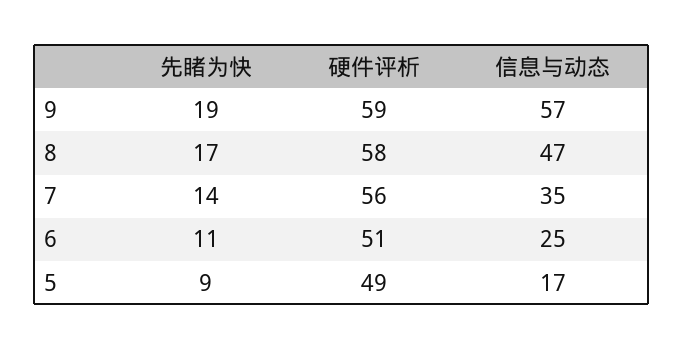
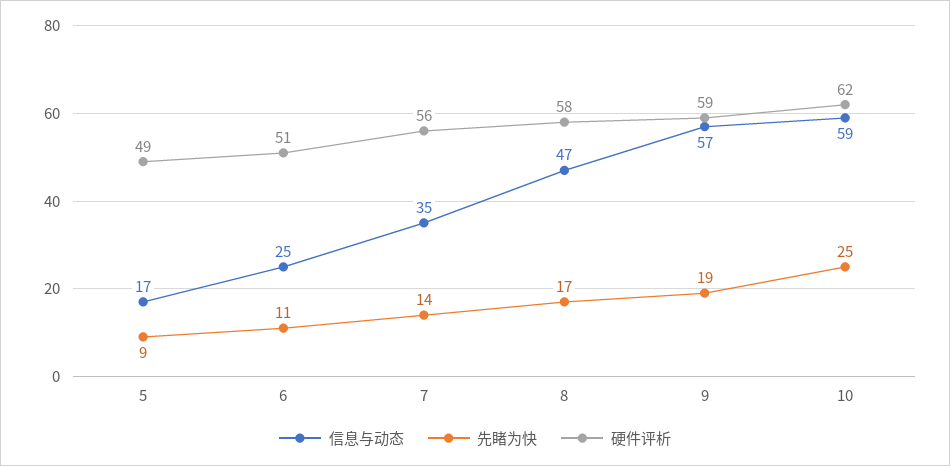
  {
    "先睹为快": {
      "9": 19,
      "8": 17,
      "7": 14,
      "6": 11,
-     "5": 9
+     "5": 9,
+     "10": 25
    },
    "硬件评析": {
      "9": 59,
      "8": 58,
      "7": 56,
      "6": 51,
-     "5": 49
+     "5": 49,
+     "10": 62
    },
    "信息与动态": {
      "9": 57,
      "8": 47,
      "7": 35,
      "6": 25,
-     "5": 17
+     "5": 17,
+     "10": 59
    }
  }

